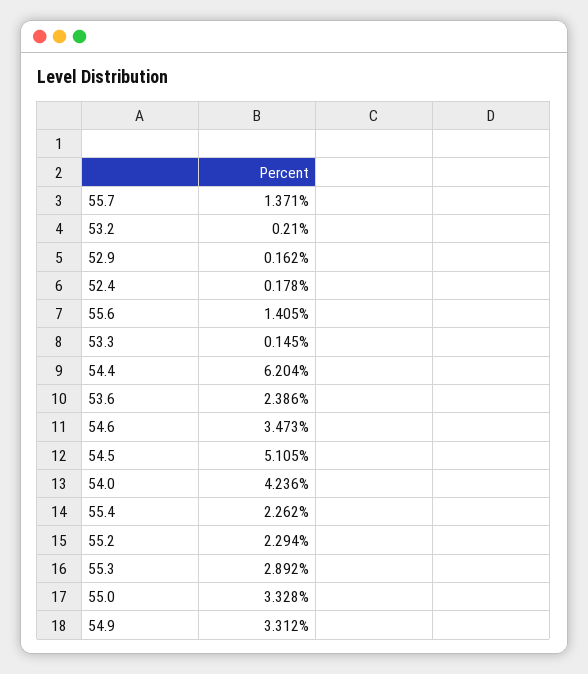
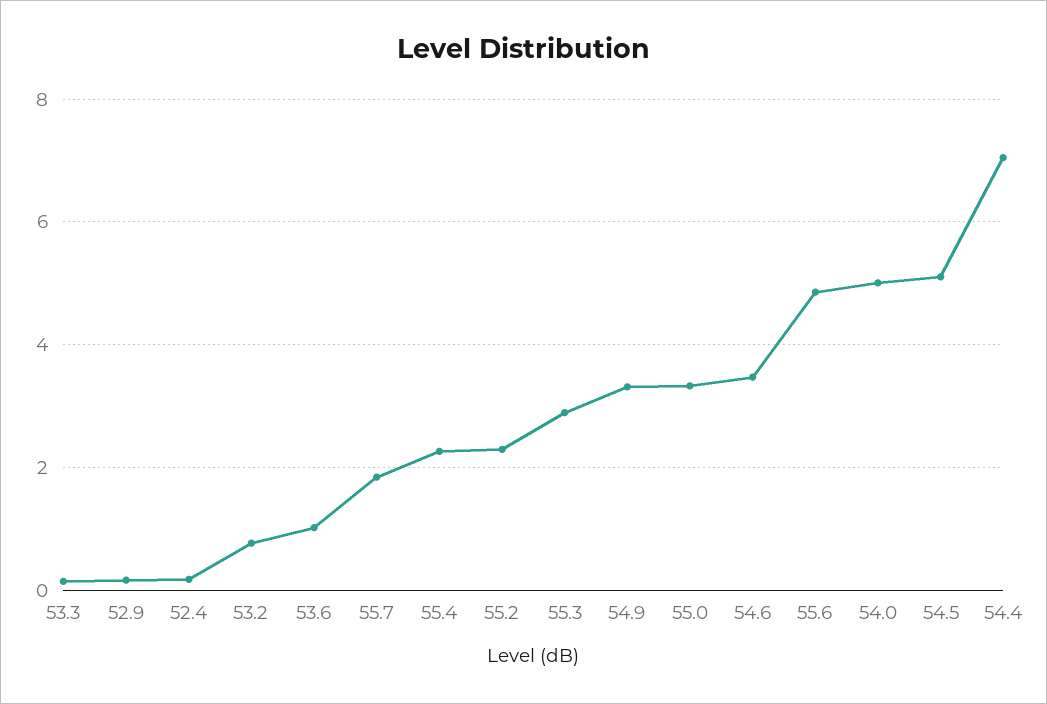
  {
-   "55.7": 1.371,
+   "55.7": 1.8,
-   "53.2": 0.21,
+   "53.2": 0.8,
    "52.9": 0.162,
    "52.4": 0.178,
-   "55.6": 1.405,
+   "55.6": 4.8,
    "53.3": 0.145,
-   "54.4": 6.204,
+   "54.4": 7,
-   "53.6": 2.386,
+   "53.6": 1,
    "54.6": 3.473,
    "54.5": 5.105,
-   "54.0": 4.236,
+   "54.0": 5,
    "55.4": 2.262,
    "55.2": 2.294,
    "55.3": 2.892,
    "55.0": 3.328,
    "54.9": 3.312
  }

